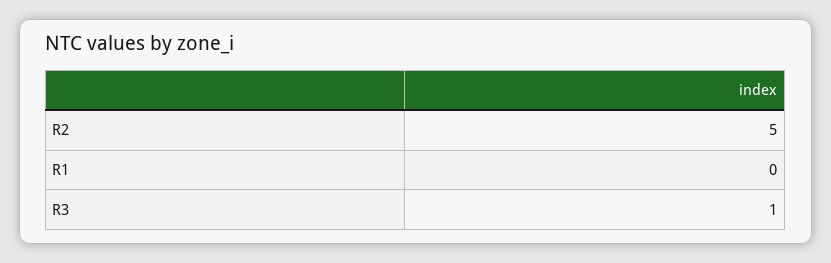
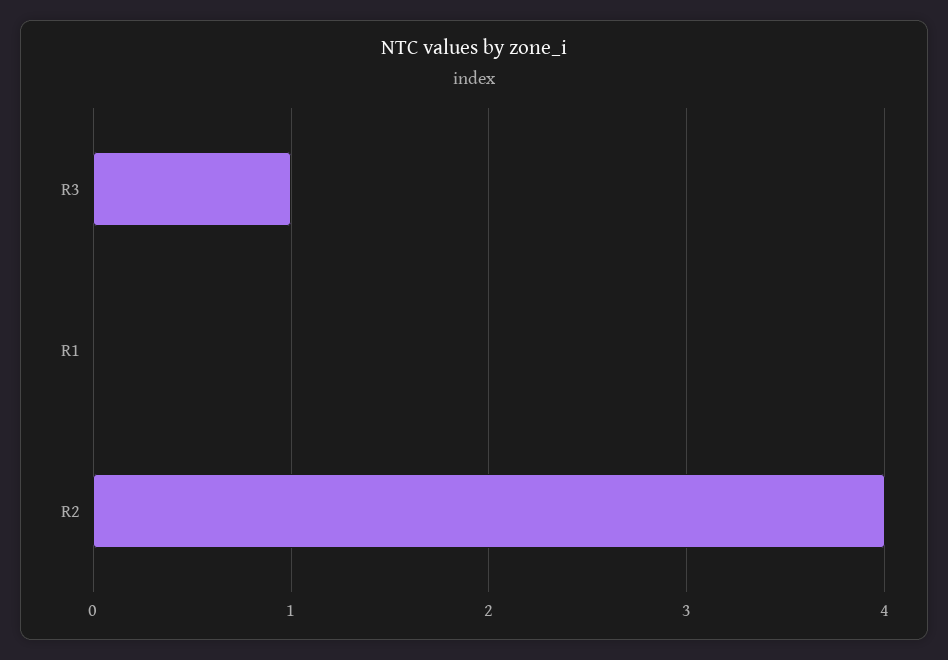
  {
-   "R2": 5,
+   "R2": 4,
    "R1": 0,
    "R3": 1
  }

